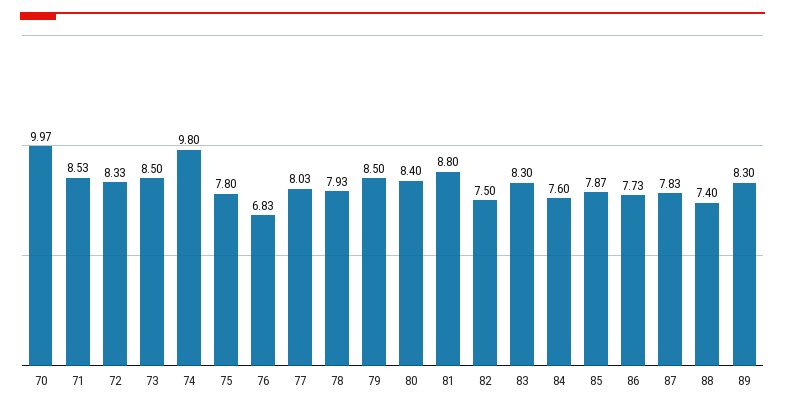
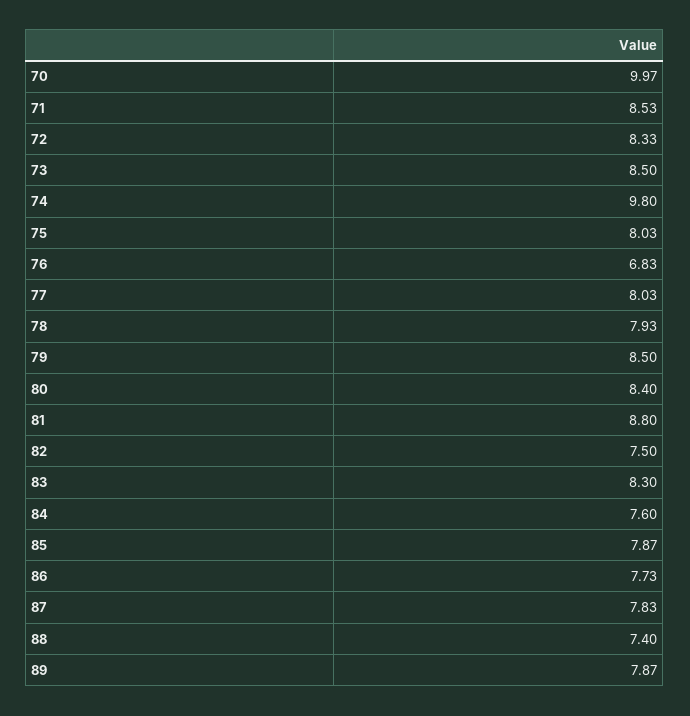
  {
    "70": 9.97,
    "71": 8.53,
    "72": 8.33,
    "73": 8.5,
    "74": 9.8,
-   "75": 7.8,
+   "75": 8.03,
    "76": 6.83,
    "77": 8.03,
    "78": 7.93,
    "79": 8.5,
    "80": 8.4,
    "81": 8.8,
    "82": 7.5,
    "83": 8.3,
    "84": 7.6,
    "85": 7.87,
    "86": 7.73,
    "87": 7.83,
    "88": 7.4,
-   "89": 8.3
+   "89": 7.87
  }

